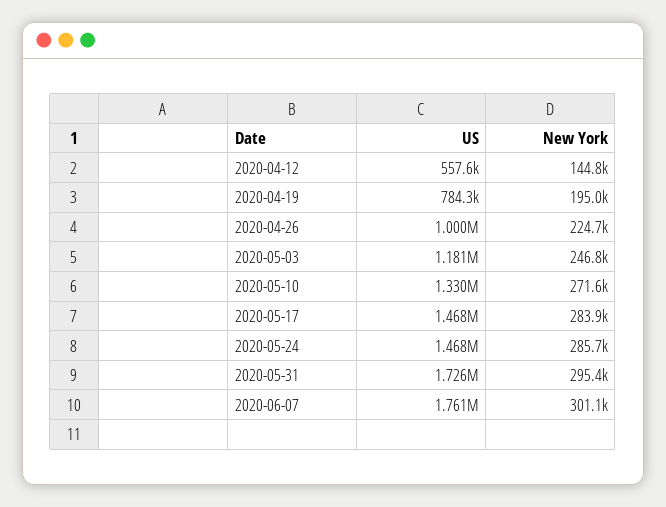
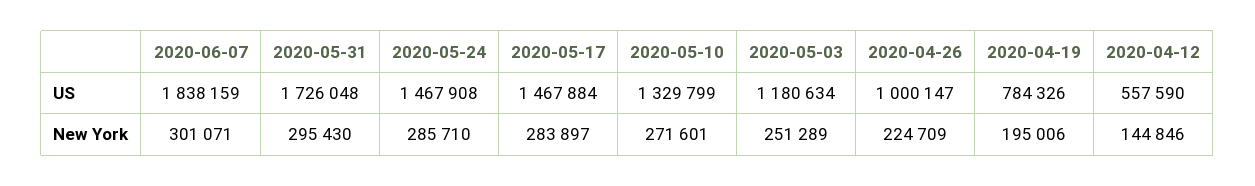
  {
    "US": {
      "2020-04-12": 557590,
      "2020-04-19": 784326,
      "2020-04-26": 1000147,
      "2020-05-03": 1180634,
      "2020-05-10": 1329799,
      "2020-05-17": 1467884,
      "2020-05-24": 1467908,
      "2020-05-31": 1726048,
-     "2020-06-07": 1761000
+     "2020-06-07": 1838159
    },
    "New York": {
      "2020-04-12": 144846,
      "2020-04-19": 195006,
      "2020-04-26": 224709,
-     "2020-05-03": 246800,
+     "2020-05-03": 251289,
      "2020-05-10": 271601,
      "2020-05-17": 283897,
      "2020-05-24": 285710,
      "2020-05-31": 295430,
      "2020-06-07": 301071
    }
  }

